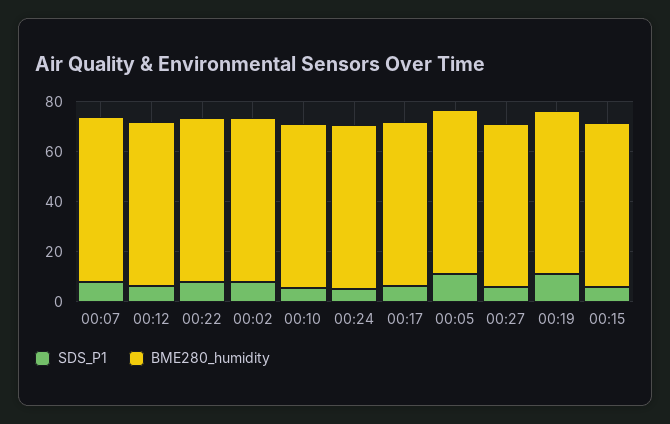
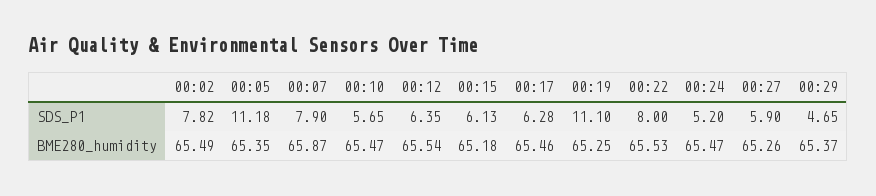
  {
    "SDS_P1": {
      "00:07": 7.9,
      "00:12": 6.35,
      "00:22": 8,
      "00:02": 7.82,
      "00:10": 5.65,
      "00:24": 5.2,
      "00:17": 6.28,
      "00:05": 11.18,
      "00:27": 5.9,
      "00:19": 11.1,
-     "00:15": 6.13
+     "00:15": 6.13,
+     "00:29": 4.65
    },
    "BME280_humidity": {
      "00:07": 65.87,
      "00:12": 65.54,
      "00:22": 65.53,
      "00:02": 65.49,
      "00:10": 65.47,
      "00:24": 65.47,
      "00:17": 65.46,
      "00:05": 65.35,
      "00:27": 65.26,
      "00:19": 65.25,
-     "00:15": 65.18
+     "00:15": 65.18,
+     "00:29": 65.37
    }
  }

